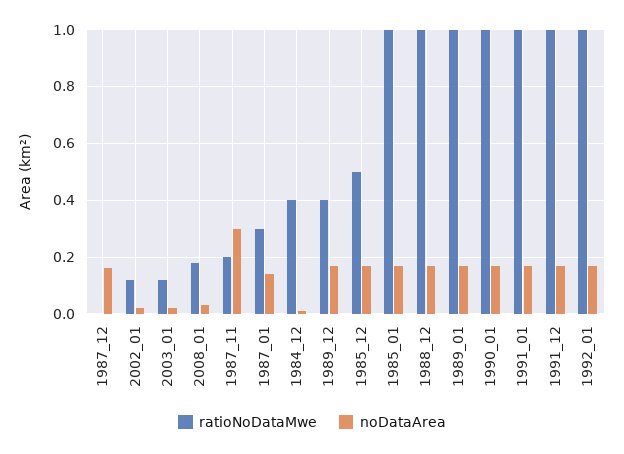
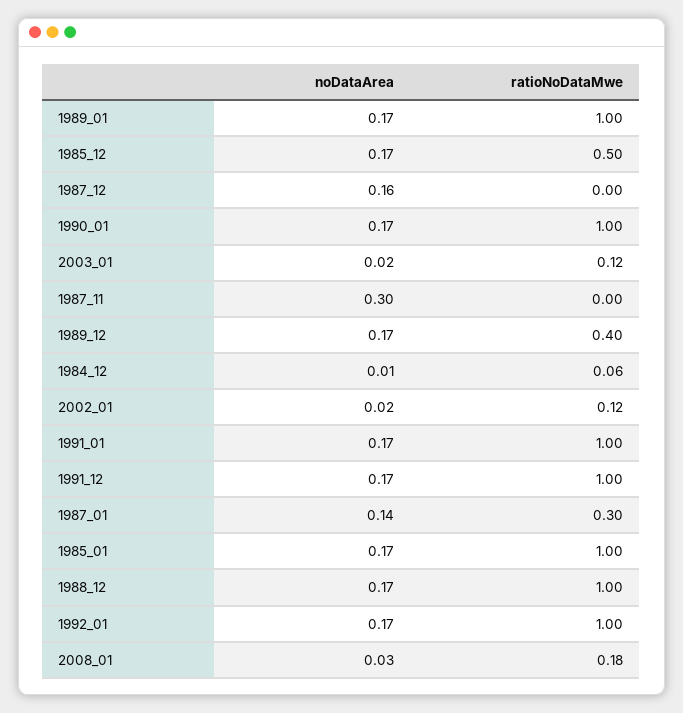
  {
    "ratioNoDataMwe": {
      "1987_12": 0,
      "2002_01": 0.12,
      "2003_01": 0.12,
      "2008_01": 0.18,
-     "1987_11": 0.2,
+     "1987_11": 0,
      "1987_01": 0.3,
-     "1984_12": 0.4,
+     "1984_12": 0.06,
      "1989_12": 0.4,
      "1985_12": 0.5,
      "1985_01": 1,
      "1988_12": 1,
      "1989_01": 1,
      "1990_01": 1,
      "1991_01": 1,
      "1991_12": 1,
      "1992_01": 1
    },
    "noDataArea": {
      "1987_12": 0.16,
      "2002_01": 0.02,
      "2003_01": 0.02,
      "2008_01": 0.03,
      "1987_11": 0.3,
      "1987_01": 0.14,
      "1984_12": 0.01,
      "1989_12": 0.17,
      "1985_12": 0.17,
      "1985_01": 0.17,
      "1988_12": 0.17,
      "1989_01": 0.17,
      "1990_01": 0.17,
      "1991_01": 0.17,
      "1991_12": 0.17,
      "1992_01": 0.17
    }
  }

